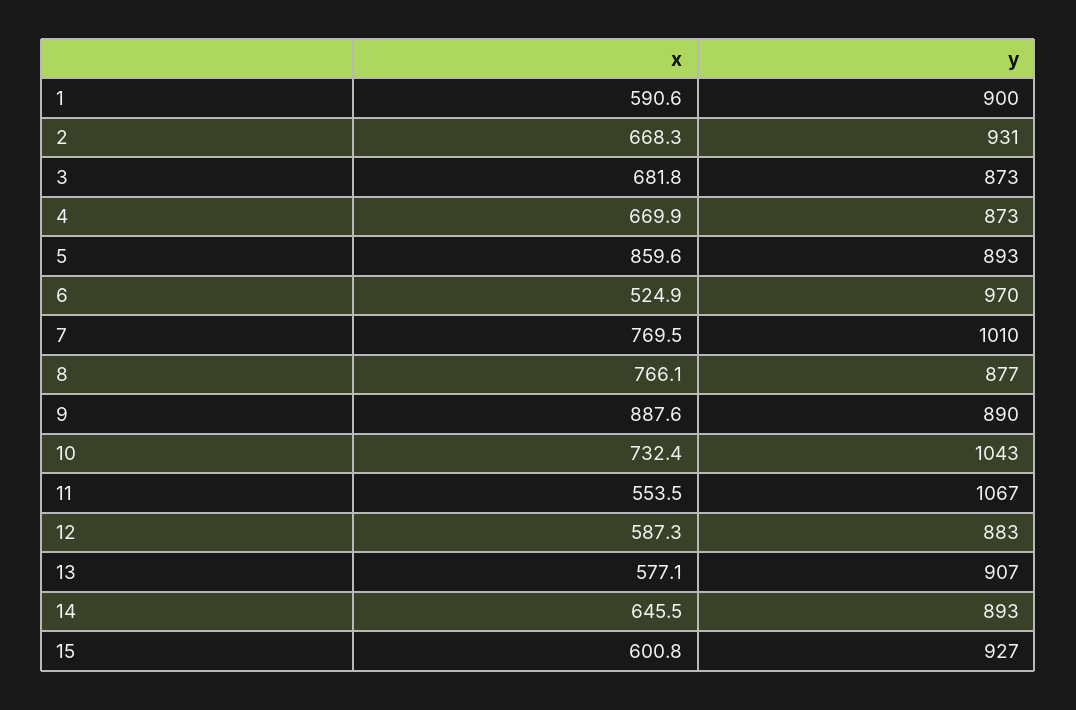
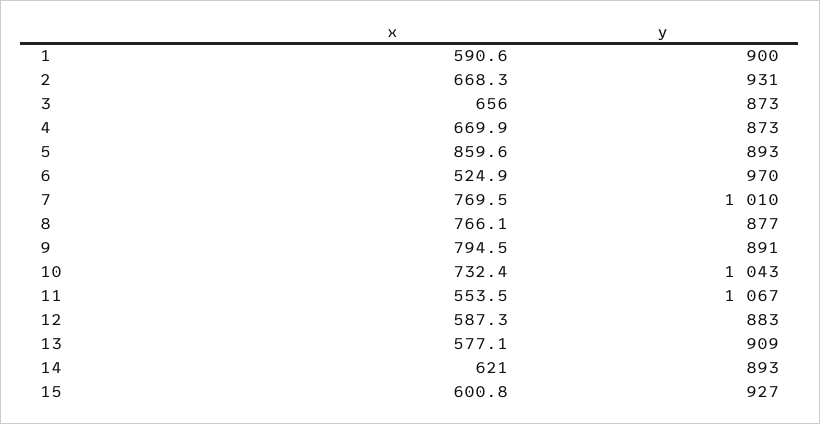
  {
    "x": {
      "1": 590.6,
      "2": 668.3,
-     "3": 681.8,
+     "3": 656,
      "4": 669.9,
      "5": 859.6,
      "6": 524.9,
      "7": 769.5,
      "8": 766.1,
-     "9": 887.6,
+     "9": 794.5,
      "10": 732.4,
      "11": 553.5,
      "12": 587.3,
      "13": 577.1,
-     "14": 645.5,
+     "14": 621,
      "15": 600.8
    },
    "y": {
      "1": 900,
      "2": 931,
      "3": 873,
      "4": 873,
      "5": 893,
      "6": 970,
      "7": 1010,
      "8": 877,
-     "9": 890,
+     "9": 891,
      "10": 1043,
      "11": 1067,
      "12": 883,
-     "13": 907,
+     "13": 909,
      "14": 893,
      "15": 927
    }
  }

